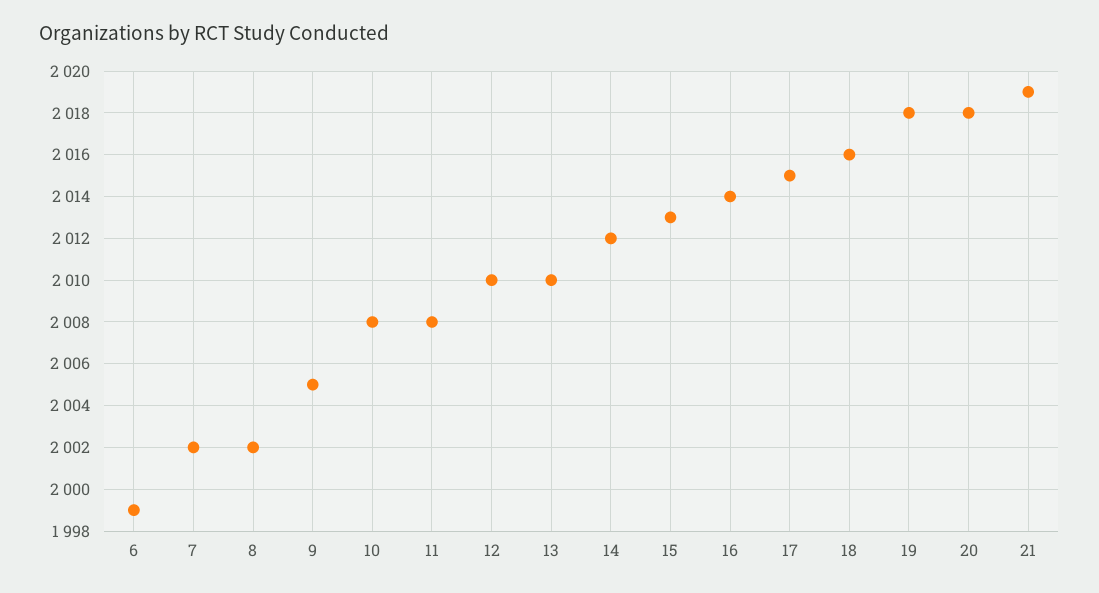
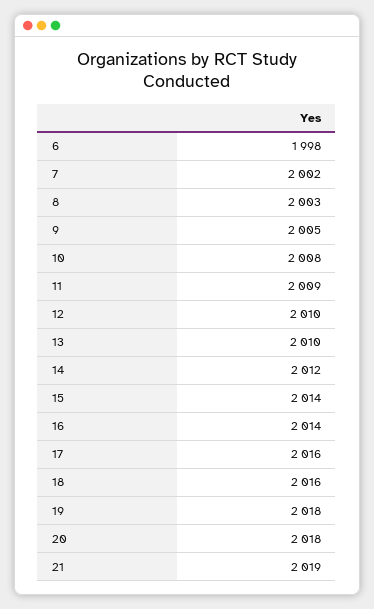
  {
-   "6": 1999,
+   "6": 1998,
    "7": 2002,
-   "8": 2002,
+   "8": 2003,
    "9": 2005,
    "10": 2008,
-   "11": 2008,
+   "11": 2009,
    "12": 2010,
    "13": 2010,
    "14": 2012,
-   "15": 2013,
+   "15": 2014,
    "16": 2014,
-   "17": 2015,
+   "17": 2016,
    "18": 2016,
    "19": 2018,
    "20": 2018,
    "21": 2019
  }

